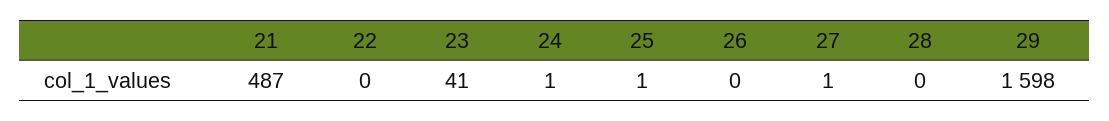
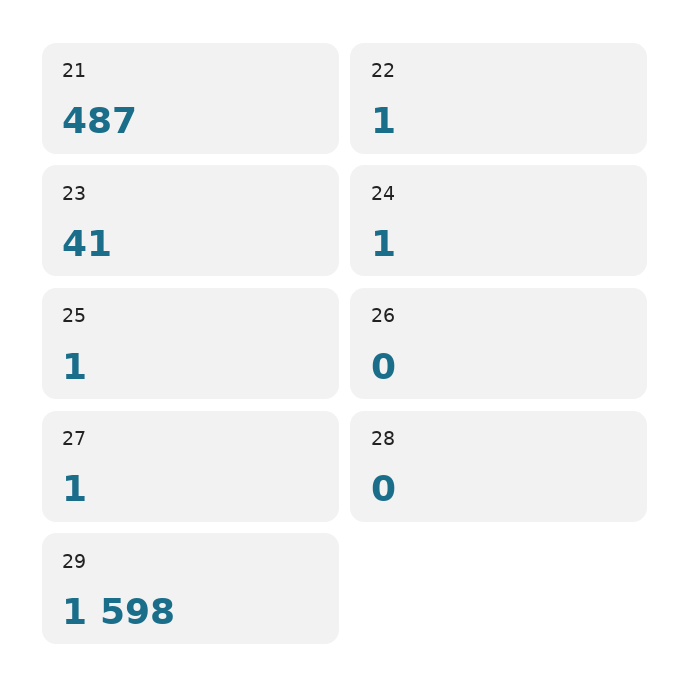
  {
    "21": 487,
-   "22": 0,
+   "22": 1,
    "23": 41,
    "24": 1,
    "25": 1,
    "26": 0,
    "27": 1,
    "28": 0,
    "29": 1598
  }

